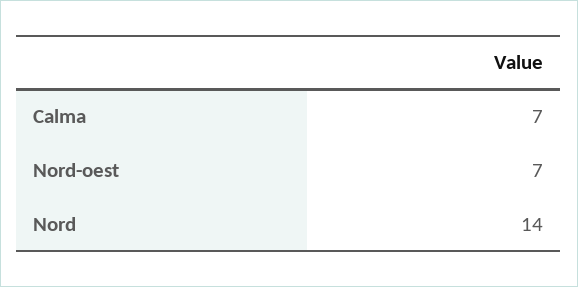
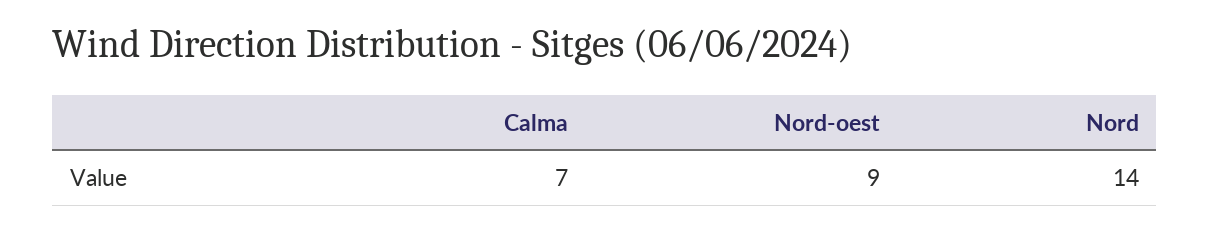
  {
    "Calma": 7,
-   "Nord-oest": 7,
+   "Nord-oest": 9,
    "Nord": 14
  }

